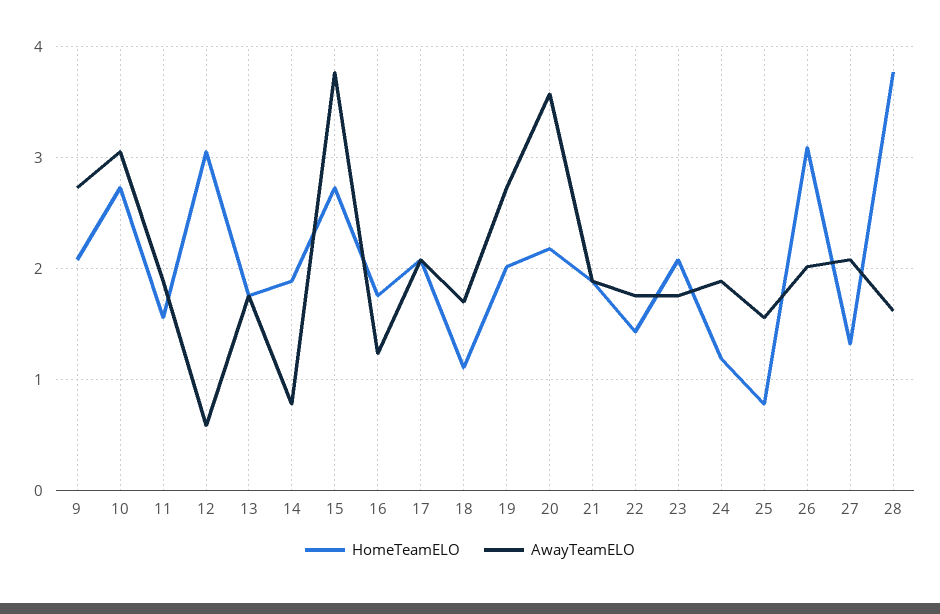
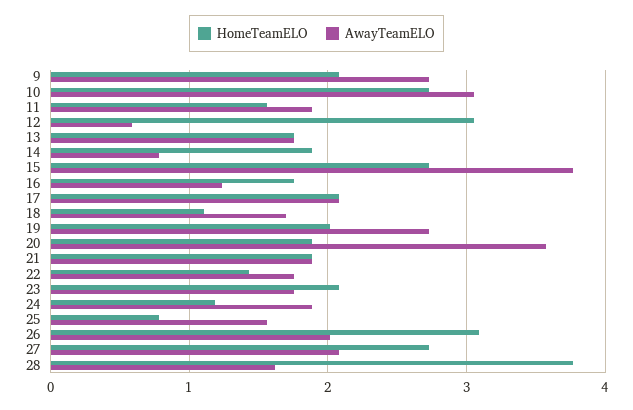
  {
    "HomeTeamELO": {
      "9": 2.1,
      "10": 2.7,
      "11": 1.6,
      "12": 3.1,
      "13": 1.8,
      "14": 1.9,
      "15": 2.7,
      "16": 1.8,
      "17": 2.1,
      "18": 1.1,
      "19": 2,
-     "20": 2.2,
+     "20": 1.9,
      "21": 1.9,
      "22": 1.4,
      "23": 2.1,
      "24": 1.2,
      "25": 0.8,
      "26": 3.1,
-     "27": 1.3,
+     "27": 2.7,
      "28": 3.8
    },
    "AwayTeamELO": {
      "9": 2.7,
      "10": 3.1,
      "11": 1.9,
      "12": 0.6,
      "13": 1.8,
      "14": 0.8,
      "15": 3.8,
      "16": 1.2,
      "17": 2.1,
      "18": 1.7,
      "19": 2.7,
      "20": 3.6,
      "21": 1.9,
      "22": 1.8,
      "23": 1.8,
      "24": 1.9,
      "25": 1.6,
      "26": 2,
      "27": 2.1,
      "28": 1.6
    }
  }

